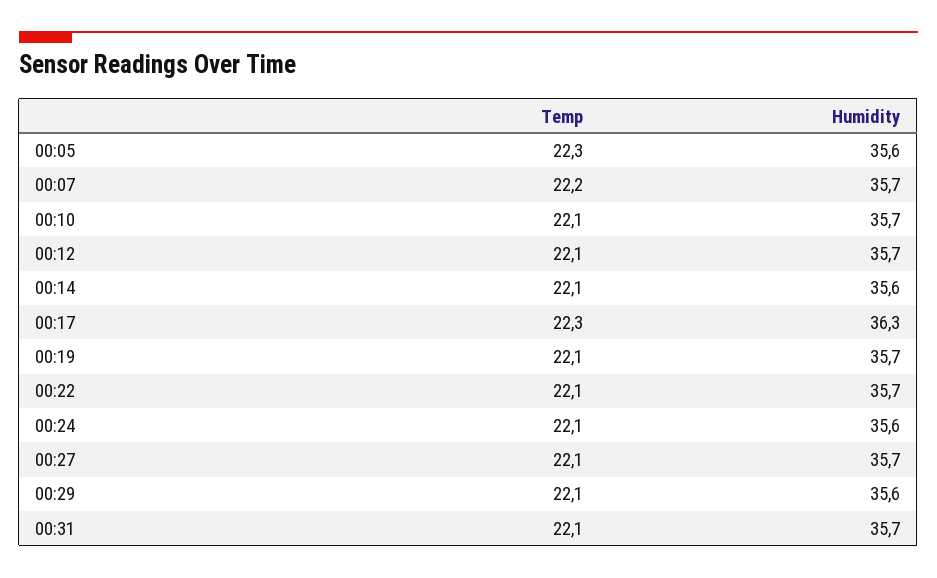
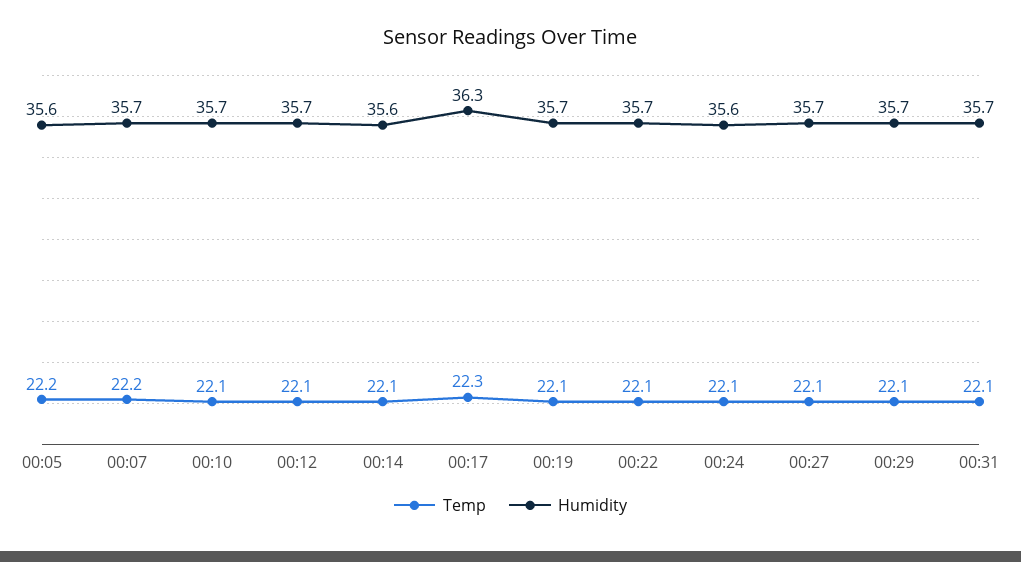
  {
    "Temp": {
-     "00:05": 22.3,
+     "00:05": 22.2,
      "00:07": 22.2,
      "00:10": 22.1,
      "00:12": 22.1,
      "00:14": 22.1,
      "00:17": 22.3,
      "00:19": 22.1,
      "00:22": 22.1,
      "00:24": 22.1,
      "00:27": 22.1,
      "00:29": 22.1,
      "00:31": 22.1
    },
    "Humidity": {
      "00:05": 35.6,
      "00:07": 35.7,
      "00:10": 35.7,
      "00:12": 35.7,
      "00:14": 35.6,
      "00:17": 36.3,
      "00:19": 35.7,
      "00:22": 35.7,
      "00:24": 35.6,
      "00:27": 35.7,
-     "00:29": 35.6,
+     "00:29": 35.7,
      "00:31": 35.7
    }
  }

